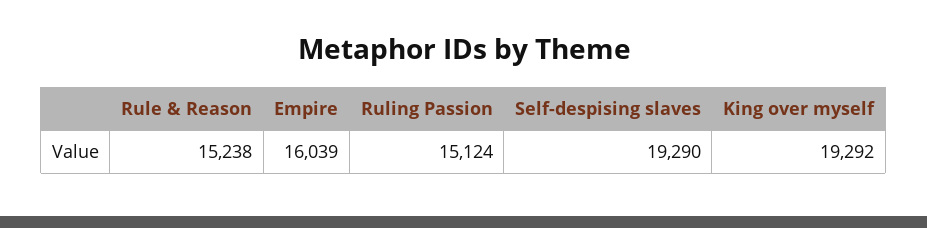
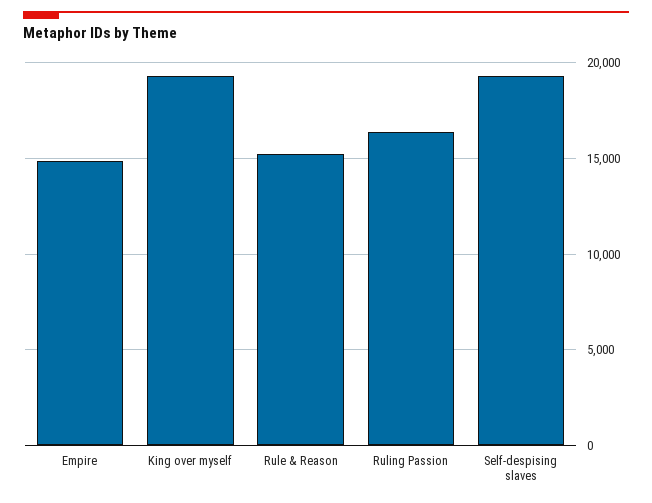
  {
    "Rule & Reason": 15238,
-   "Empire": 16039,
+   "Empire": 15000,
-   "Ruling Passion": 15124,
+   "Ruling Passion": 16500,
    "Self-despising slaves": 19290,
    "King over myself": 19292
  }

